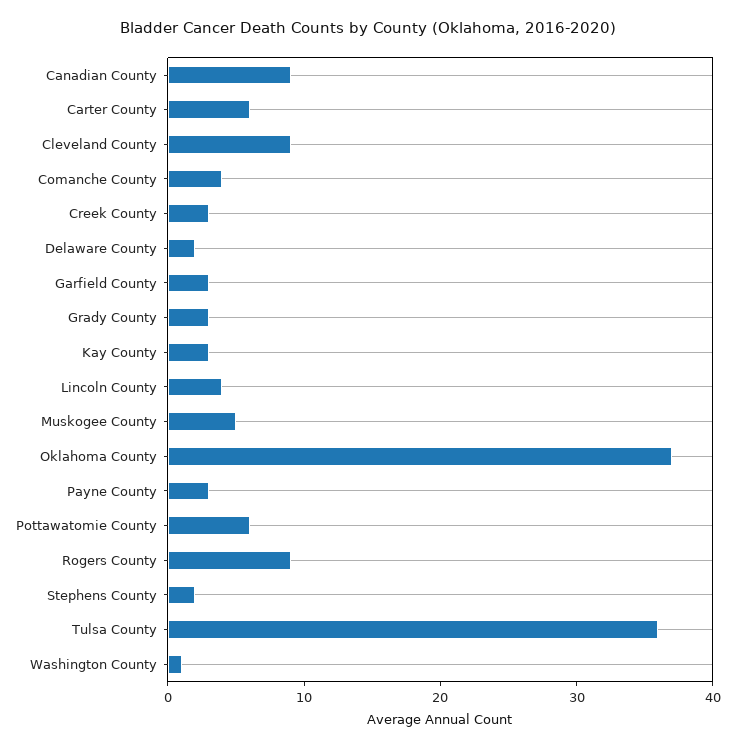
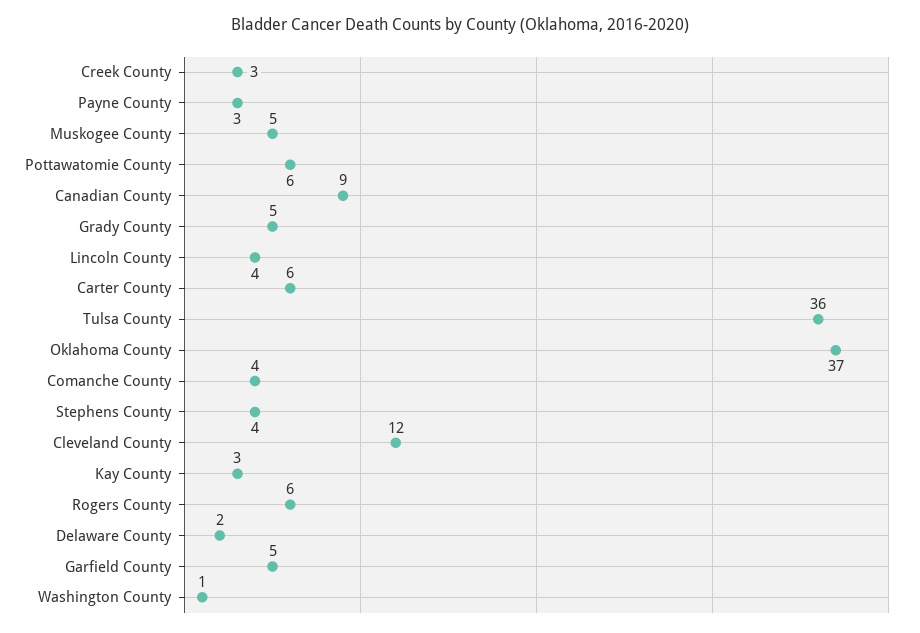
  {
    "Canadian County": 9,
    "Carter County": 6,
-   "Cleveland County": 9,
+   "Cleveland County": 12,
    "Comanche County": 4,
    "Creek County": 3,
    "Delaware County": 2,
-   "Garfield County": 3,
+   "Garfield County": 5,
-   "Grady County": 3,
+   "Grady County": 5,
    "Kay County": 3,
    "Lincoln County": 4,
    "Muskogee County": 5,
    "Oklahoma County": 37,
    "Payne County": 3,
    "Pottawatomie County": 6,
-   "Rogers County": 9,
+   "Rogers County": 6,
-   "Stephens County": 2,
+   "Stephens County": 4,
    "Tulsa County": 36,
    "Washington County": 1
  }

